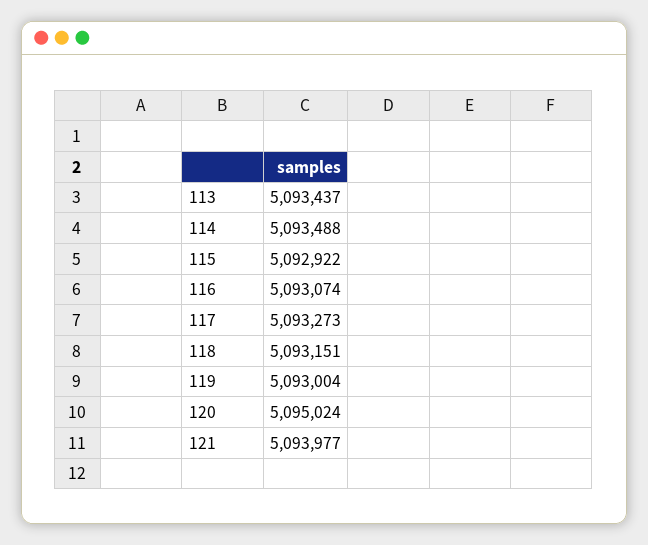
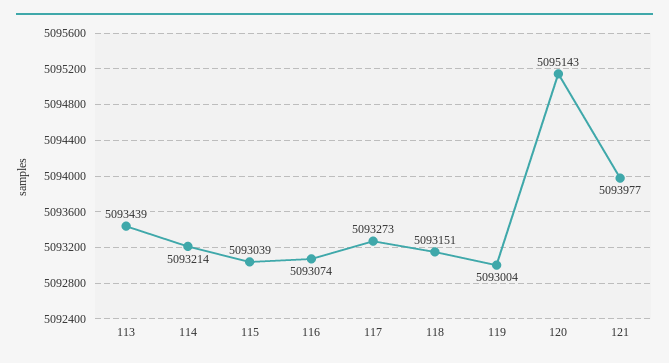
  {
-   "113": 5093437,
+   "113": 5093439,
-   "114": 5093488,
+   "114": 5093214,
-   "115": 5092922,
+   "115": 5093039,
    "116": 5093074,
    "117": 5093273,
    "118": 5093151,
    "119": 5093004,
-   "120": 5095024,
+   "120": 5095143,
    "121": 5093977
  }

